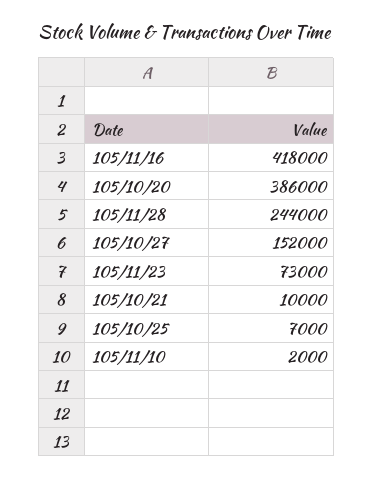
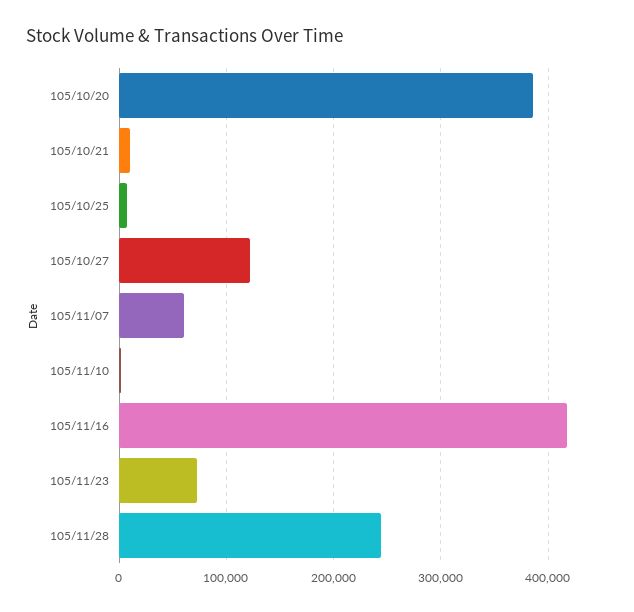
  {
    "105/11/16": 418000,
    "105/10/20": 386000,
    "105/11/28": 244000,
-   "105/10/27": 152000,
+   "105/10/27": 120000,
    "105/11/23": 73000,
    "105/10/21": 10000,
    "105/10/25": 7000,
-   "105/11/10": 2000
+   "105/11/10": 2000,
+   "105/11/07": 60000
  }

